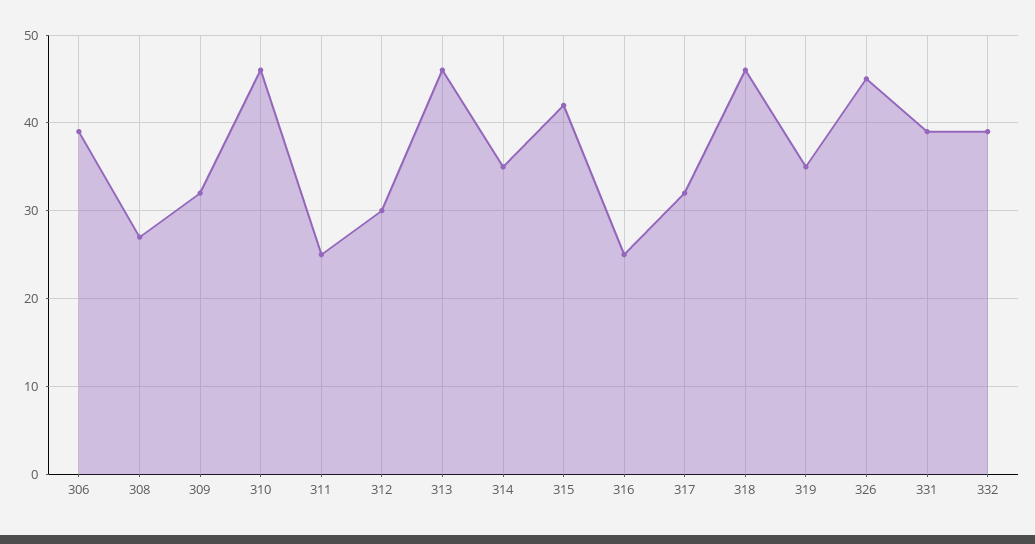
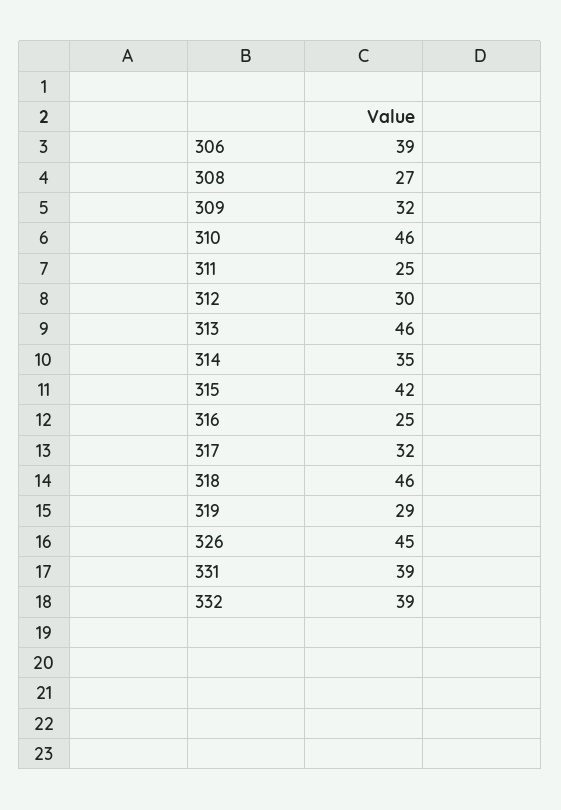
  {
    "306": 39,
    "308": 27,
    "309": 32,
    "310": 46,
    "311": 25,
    "312": 30,
    "313": 46,
    "314": 35,
    "315": 42,
    "316": 25,
    "317": 32,
    "318": 46,
-   "319": 35,
+   "319": 29,
    "326": 45,
    "331": 39,
    "332": 39
  }

